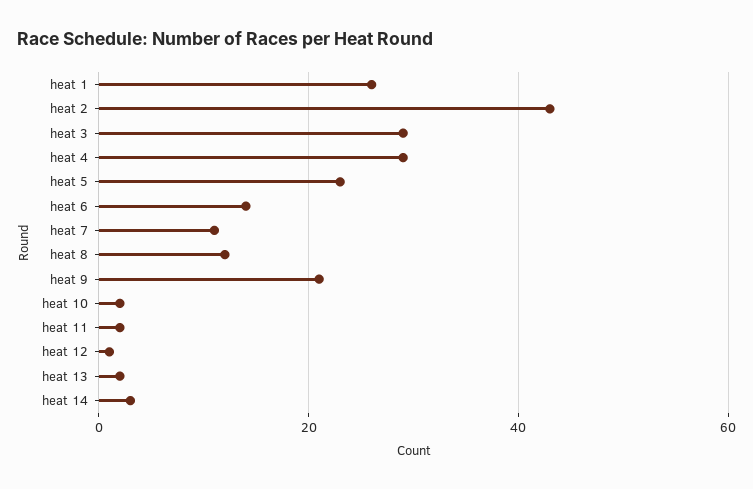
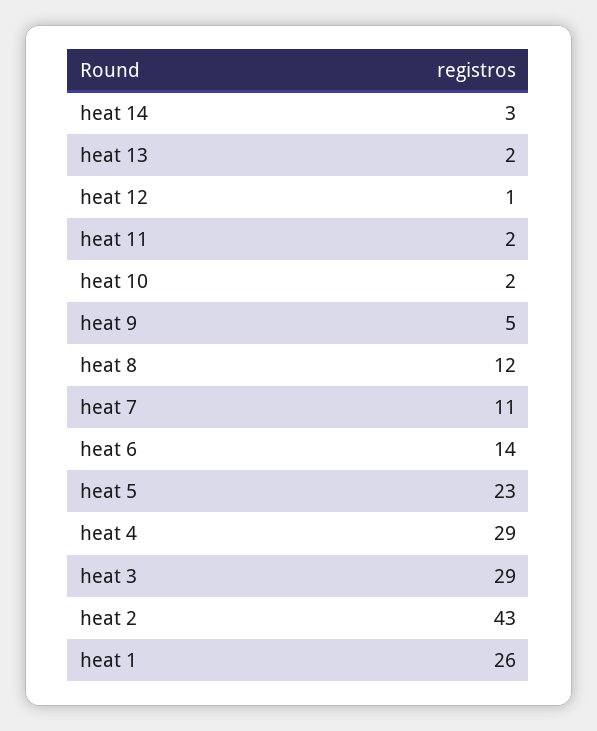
  {
    "heat 1": 26,
    "heat 2": 43,
    "heat 3": 29,
    "heat 4": 29,
    "heat 5": 23,
    "heat 6": 14,
    "heat 7": 11,
    "heat 8": 12,
-   "heat 9": 20,
+   "heat 9": 5,
    "heat 10": 2,
    "heat 11": 2,
    "heat 12": 1,
    "heat 13": 2,
    "heat 14": 3
  }

